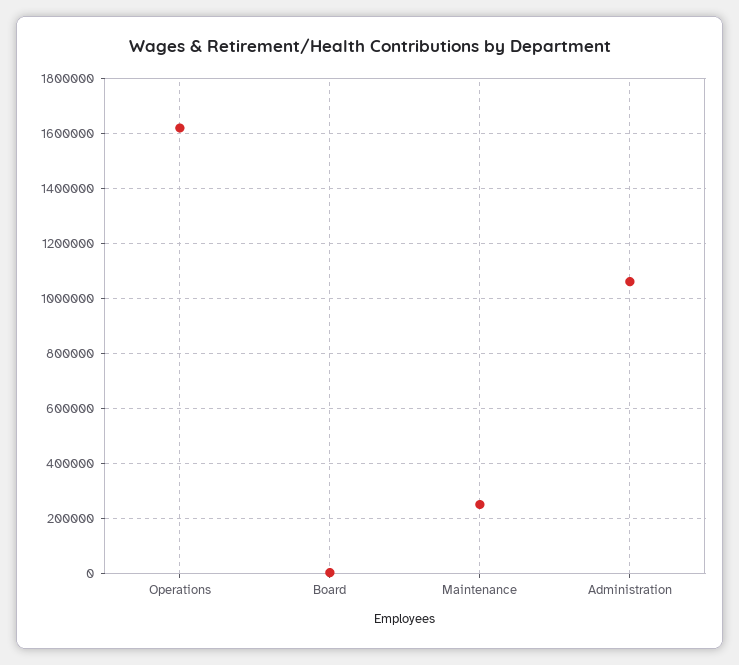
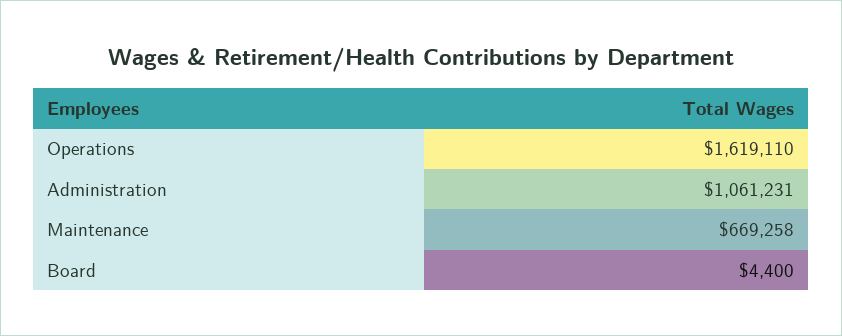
  {
    "Operations": 1619110,
    "Board": 4400,
-   "Maintenance": 250000,
+   "Maintenance": 669258,
    "Administration": 1061231
  }

